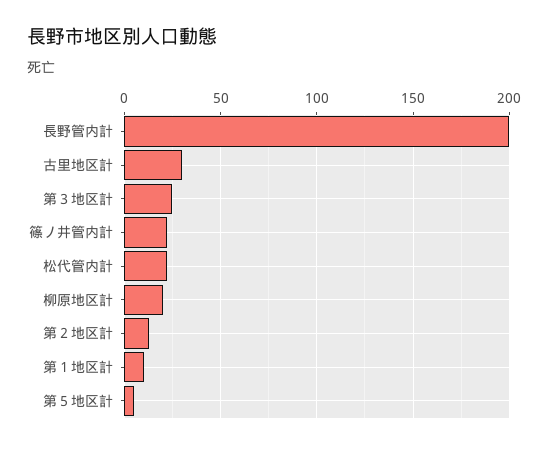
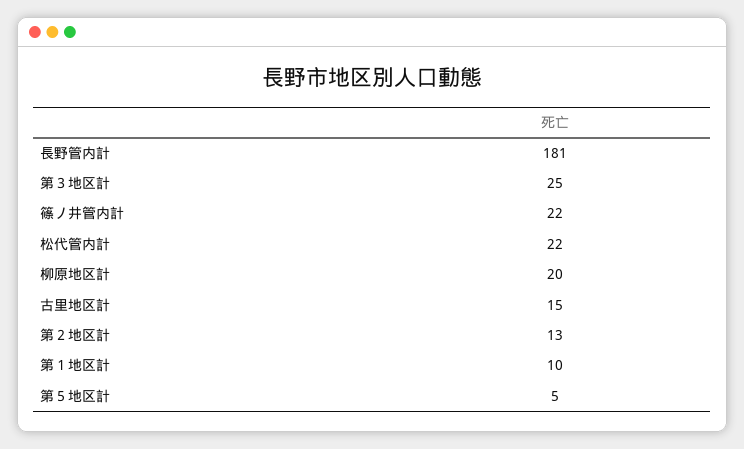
  {
-   "長野管内計": 200,
+   "長野管内計": 181,
-   "古里地区計": 30,
+   "古里地区計": 15,
    "第３地区計": 25,
    "篠ノ井管内計": 22,
    "松代管内計": 22,
    "柳原地区計": 20,
    "第２地区計": 13,
    "第１地区計": 10,
    "第５地区計": 5
  }

